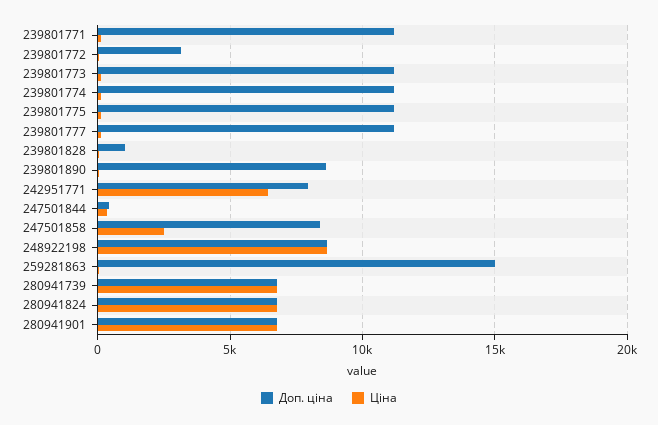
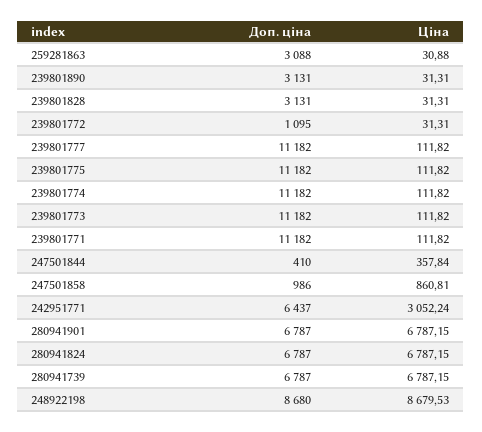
  {
    "Доп. ціна": {
      "239801771": 11182,
-     "239801772": 3000,
+     "239801772": 1095,
      "239801773": 11182,
      "239801774": 11182,
      "239801775": 11182,
      "239801777": 11182,
-     "239801828": 1000,
+     "239801828": 3131,
-     "239801890": 8500,
+     "239801890": 3131,
-     "242951771": 8000,
+     "242951771": 6437,
      "247501844": 410,
-     "247501858": 8500,
+     "247501858": 986,
      "248922198": 8680,
-     "259281863": 15000,
+     "259281863": 3088,
      "280941739": 6787,
      "280941824": 6787,
      "280941901": 6787
    },
    "Ціна": {
      "239801771": 111.82,
      "239801772": 31.31,
      "239801773": 111.82,
      "239801774": 111.82,
      "239801775": 111.82,
      "239801777": 111.82,
      "239801828": 31.31,
      "239801890": 31.31,
-     "242951771": 6500,
+     "242951771": 3052.24,
      "247501844": 357.84,
-     "247501858": 2500,
+     "247501858": 860.81,
      "248922198": 8679.53,
      "259281863": 30.88,
      "280941739": 6787.15,
      "280941824": 6787.15,
      "280941901": 6787.15
    }
  }

